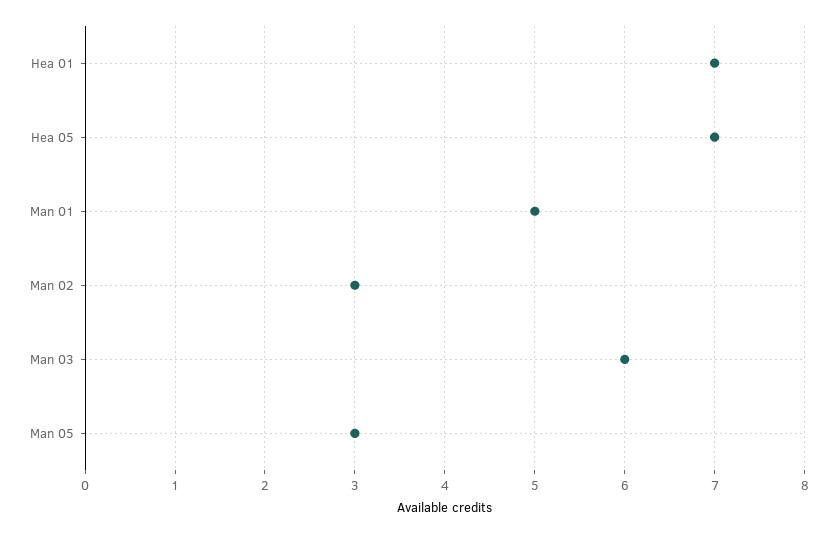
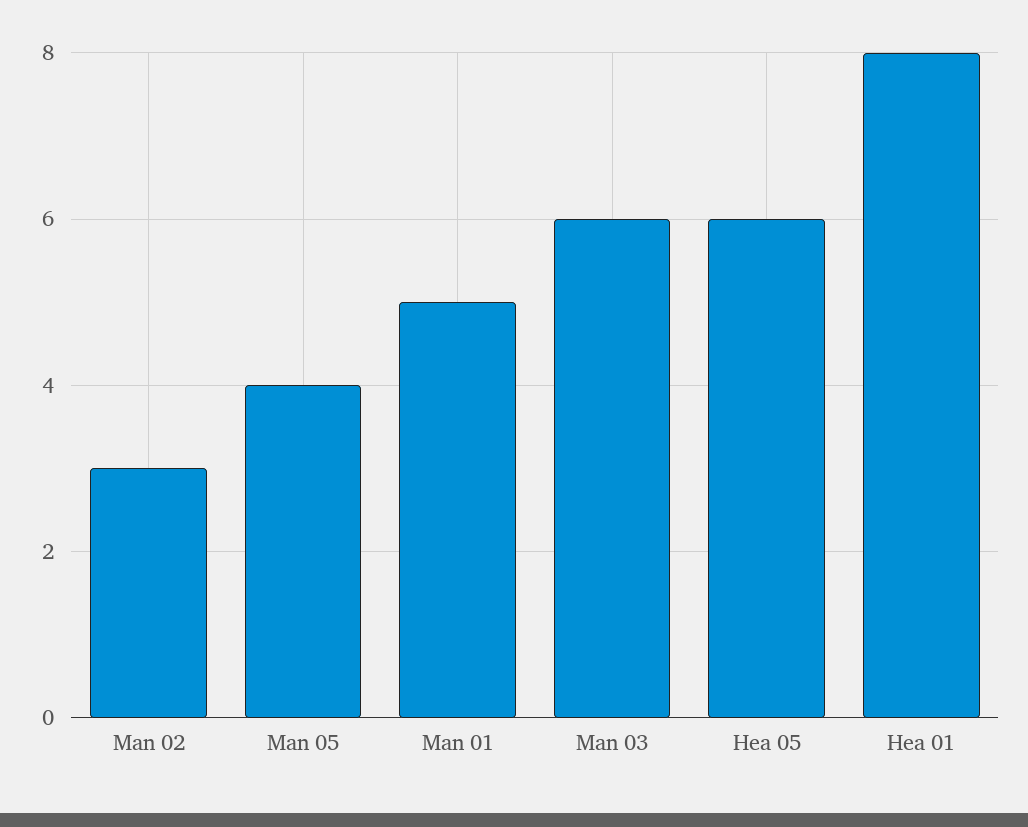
  {
-   "Hea 01": 7,
+   "Hea 01": 8,
-   "Hea 05": 7,
+   "Hea 05": 6,
    "Man 01": 5,
    "Man 02": 3,
    "Man 03": 6,
-   "Man 05": 3
+   "Man 05": 4
  }

